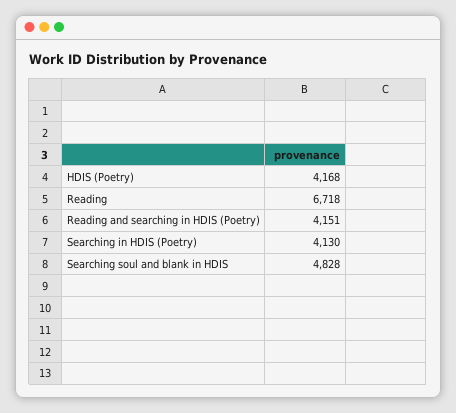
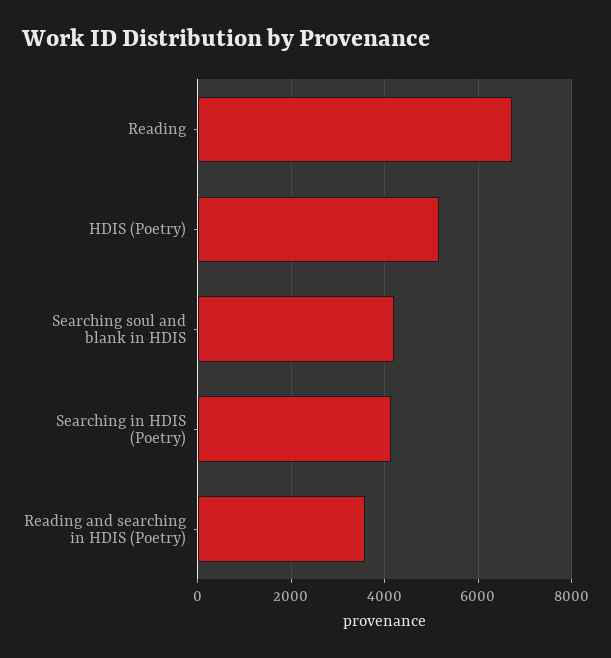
  {
-   "HDIS (Poetry)": 4168,
+   "HDIS (Poetry)": 5200,
    "Reading": 6718,
-   "Reading and searching in HDIS (Poetry)": 4151,
+   "Reading and searching in HDIS (Poetry)": 3600,
    "Searching in HDIS (Poetry)": 4130,
-   "Searching soul and blank in HDIS": 4828
+   "Searching soul and blank in HDIS": 4200
  }

